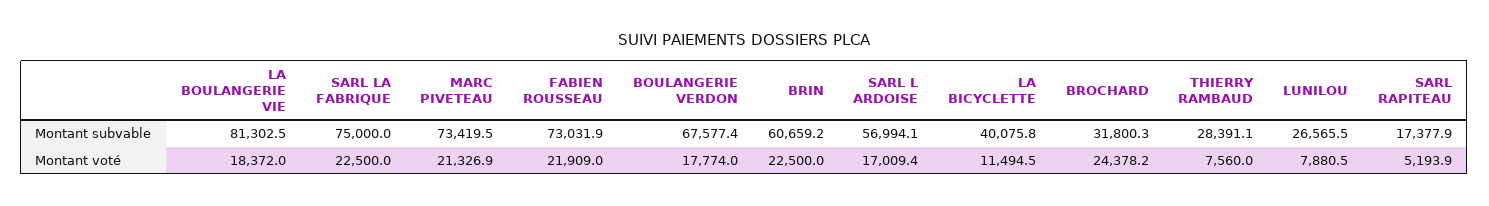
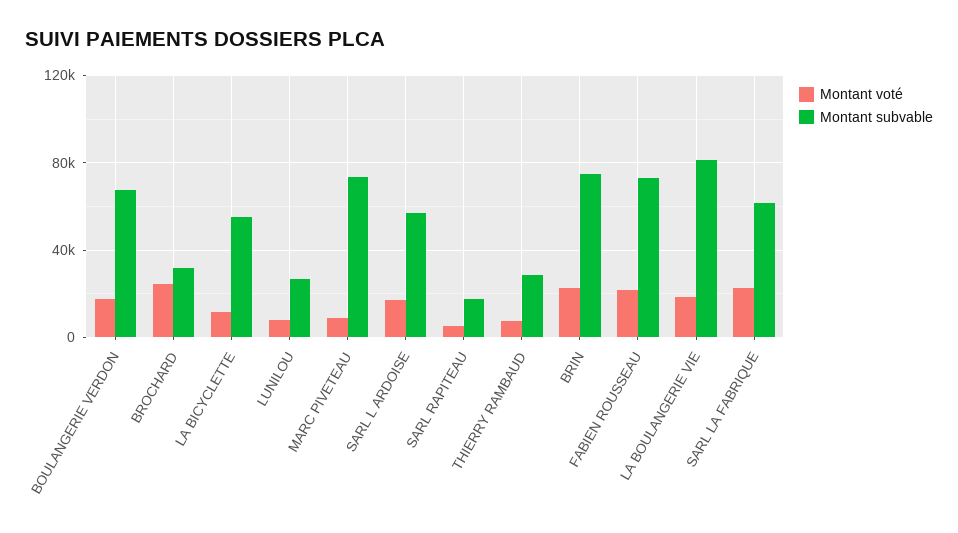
  {
    "Montant subvable": {
      "LA BOULANGERIE VIE": 81302.5,
-     "SARL LA FABRIQUE": 75000,
+     "SARL LA FABRIQUE": 60000,
      "MARC PIVETEAU": 73419.5,
      "FABIEN ROUSSEAU": 73031.9,
      "BOULANGERIE VERDON": 67577.4,
-     "BRIN": 60659.2,
+     "BRIN": 75000,
      "SARL L ARDOISE": 56994.1,
-     "LA BICYCLETTE": 40075.8,
+     "LA BICYCLETTE": 55000,
      "BROCHARD": 31800.3,
      "THIERRY RAMBAUD": 28391.1,
      "LUNILOU": 26565.5,
      "SARL RAPITEAU": 17377.9
    },
    "Montant voté": {
      "LA BOULANGERIE VIE": 18372,
      "SARL LA FABRIQUE": 22500,
-     "MARC PIVETEAU": 21326.9,
+     "MARC PIVETEAU": 10000,
      "FABIEN ROUSSEAU": 21909,
      "BOULANGERIE VERDON": 17774,
      "BRIN": 22500,
      "SARL L ARDOISE": 17009.4,
      "LA BICYCLETTE": 11494.5,
      "BROCHARD": 24378.2,
      "THIERRY RAMBAUD": 7560,
      "LUNILOU": 7880.5,
      "SARL RAPITEAU": 5193.9
    }
  }

